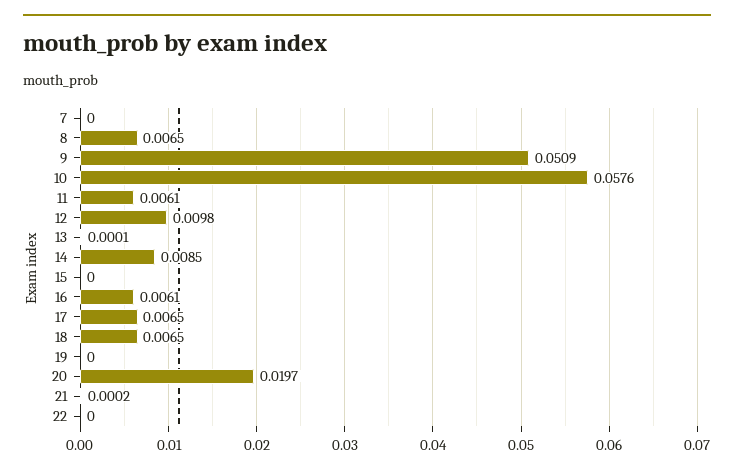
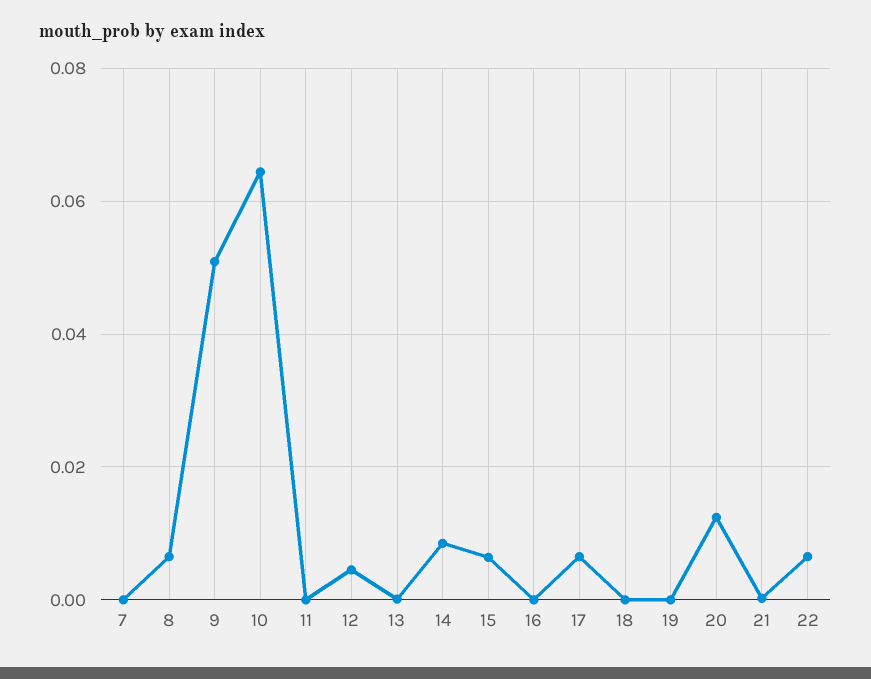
  {
    "7": 0,
    "8": 0.0065,
    "9": 0.0509,
-   "10": 0.0576,
+   "10": 0.064,
-   "11": 0.0061,
+   "11": 0,
-   "12": 0.0098,
+   "12": 0.004,
    "13": 0.0001,
    "14": 0.0085,
-   "15": 0,
+   "15": 0.006,
-   "16": 0.0061,
+   "16": 0,
    "17": 0.0065,
-   "18": 0.0065,
+   "18": 0,
    "19": 0,
-   "20": 0.0197,
+   "20": 0.012,
    "21": 0.0002,
-   "22": 0
+   "22": 0.006
  }

